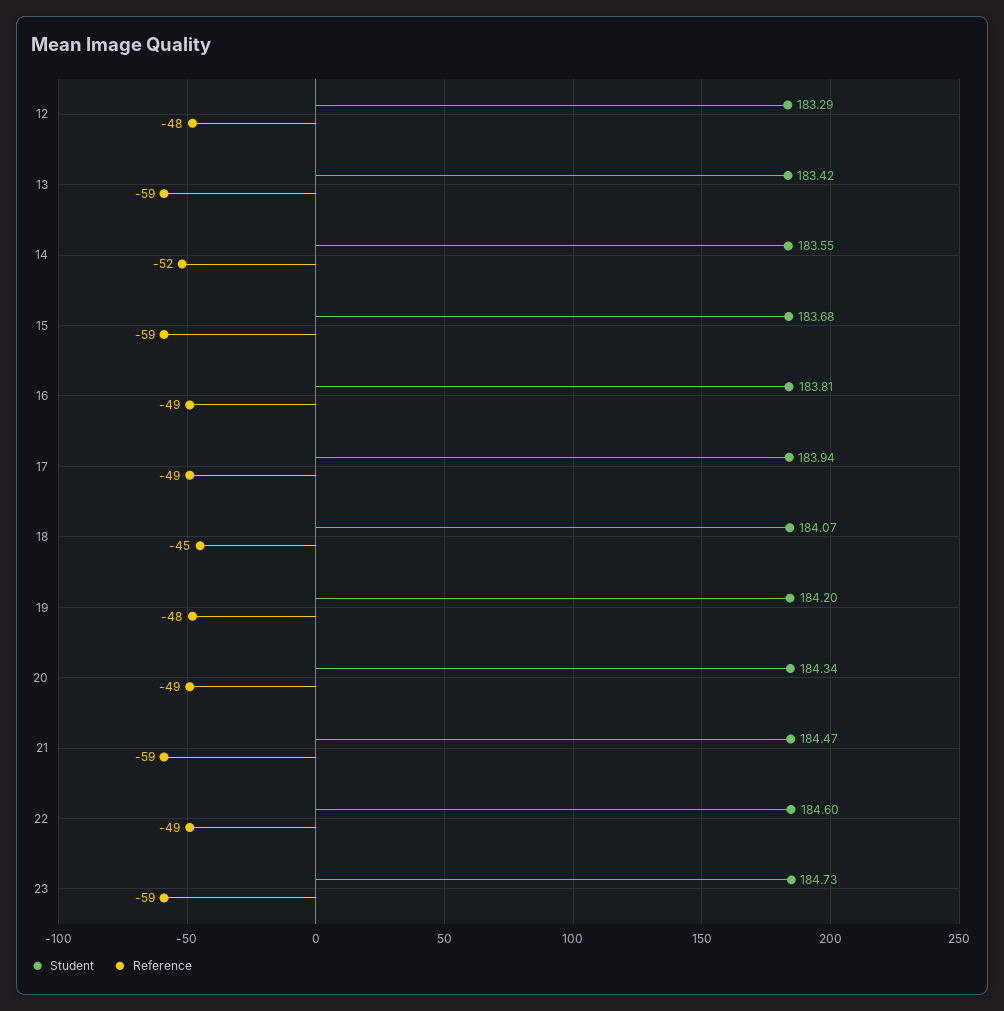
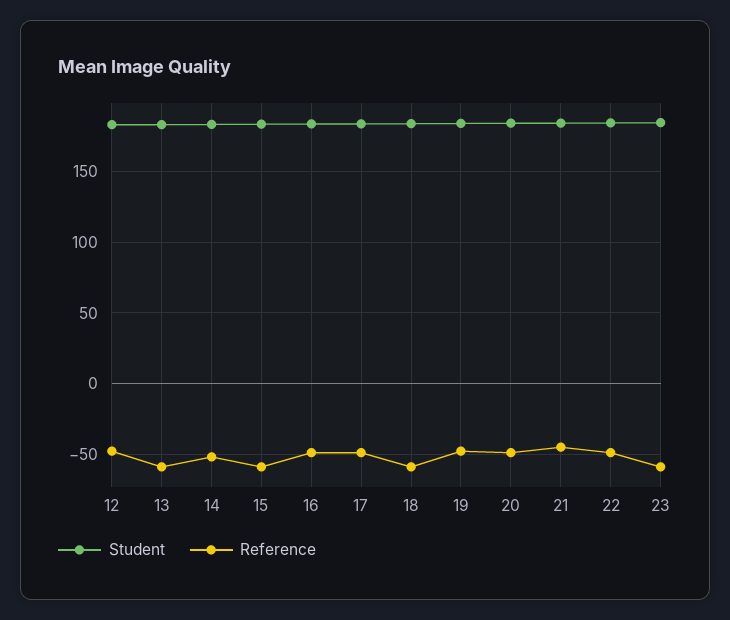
  {
    "Student": {
      "12": 183.29,
      "13": 183.42,
      "14": 183.55,
      "15": 183.68,
      "16": 183.81,
      "17": 183.94,
      "18": 184.07,
      "19": 184.2,
      "20": 184.34,
      "21": 184.47,
      "22": 184.6,
      "23": 184.73
    },
    "Reference": {
      "12": -48,
      "13": -59,
      "14": -52,
      "15": -59,
      "16": -49,
      "17": -49,
-     "18": -45,
+     "18": -60,
      "19": -48,
      "20": -49,
-     "21": -59,
+     "21": -45,
      "22": -49,
      "23": -59
    }
  }

